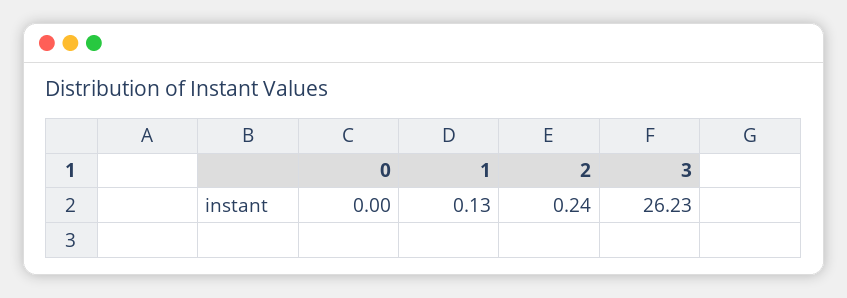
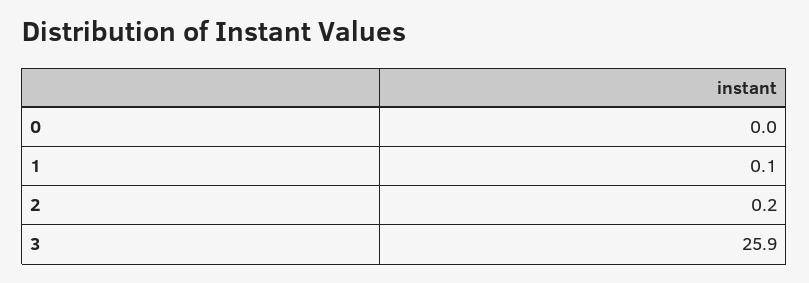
  {
    "0": 0,
    "1": 0.13,
    "2": 0.24,
-   "3": 26.23
+   "3": 25.9
  }

